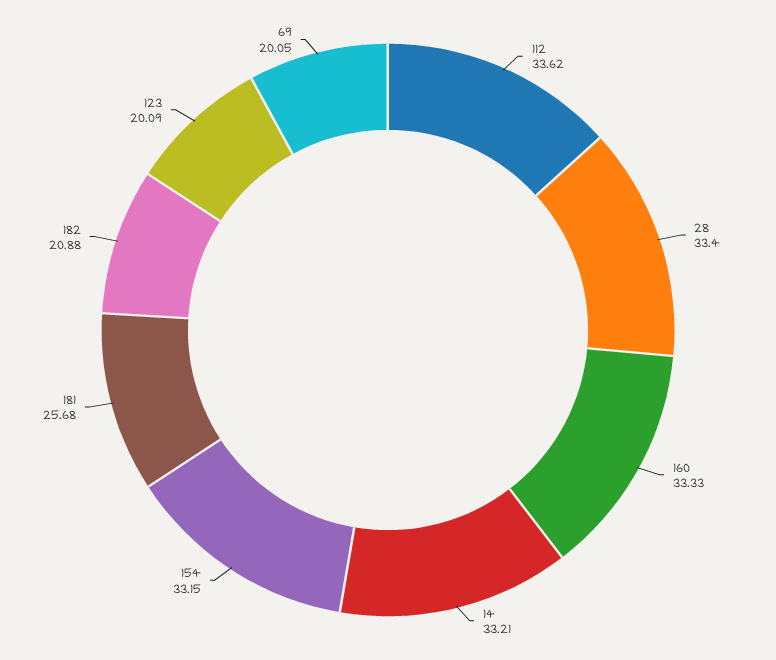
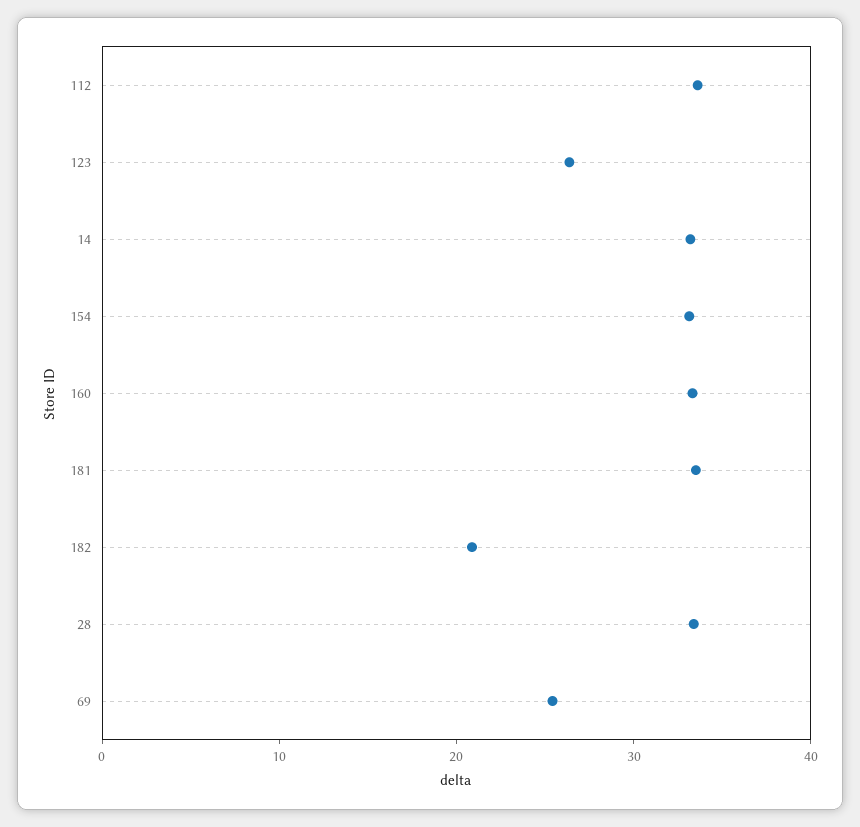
  {
    "112": 33.62,
    "28": 33.4,
    "160": 33.33,
    "14": 33.21,
    "154": 33.15,
-   "181": 25.68,
+   "181": 34,
    "182": 20.88,
-   "123": 20.09,
+   "123": 26,
-   "69": 20.05
+   "69": 26
  }

